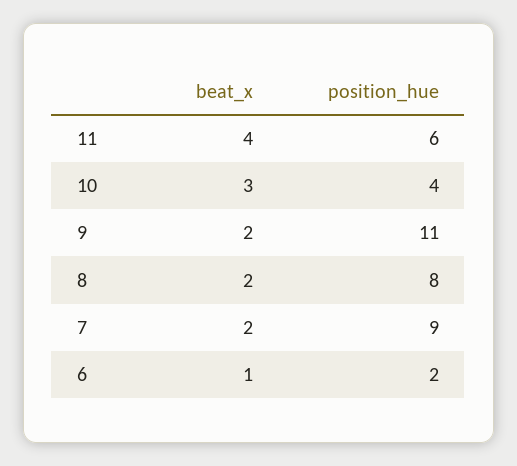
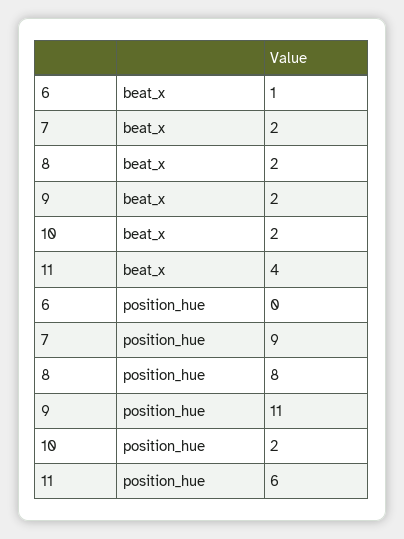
  {
    "beat_x": {
      "11": 4,
-     "10": 3,
+     "10": 2,
      "9": 2,
      "8": 2,
      "7": 2,
      "6": 1
    },
    "position_hue": {
      "11": 6,
-     "10": 4,
+     "10": 2,
      "9": 11,
      "8": 8,
      "7": 9,
-     "6": 2
+     "6": 0
    }
  }

